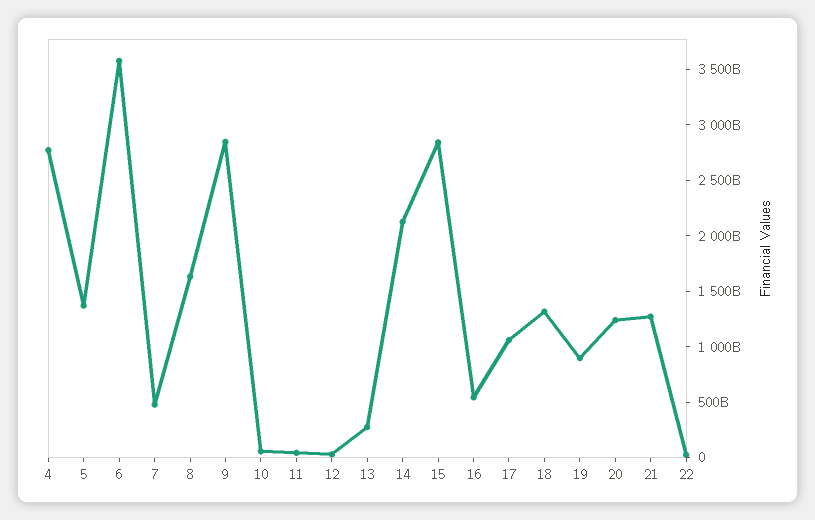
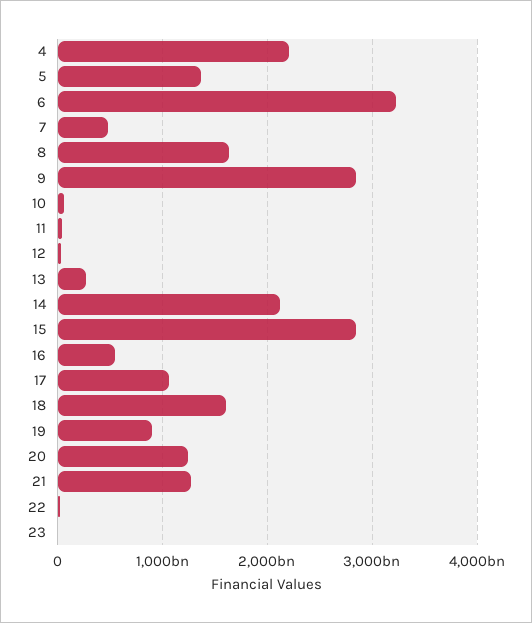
  {
-   "4": 2800000000000,
+   "4": 2200000000000,
    "5": 1400000000000,
-   "6": 3600000000000,
+   "6": 3200000000000,
    "7": 500000000000,
    "8": 1600000000000,
    "9": 2800000000000,
    "10": 100000000000,
    "11": 0,
    "12": 0,
    "13": 300000000000,
    "14": 2100000000000,
    "15": 2800000000000,
    "16": 500000000000,
    "17": 1100000000000,
-   "18": 1300000000000,
+   "18": 1600000000000,
    "19": 900000000000,
    "20": 1200000000000,
    "21": 1300000000000,
-   "22": 0
+   "22": 0,
+   "23": 0
  }

